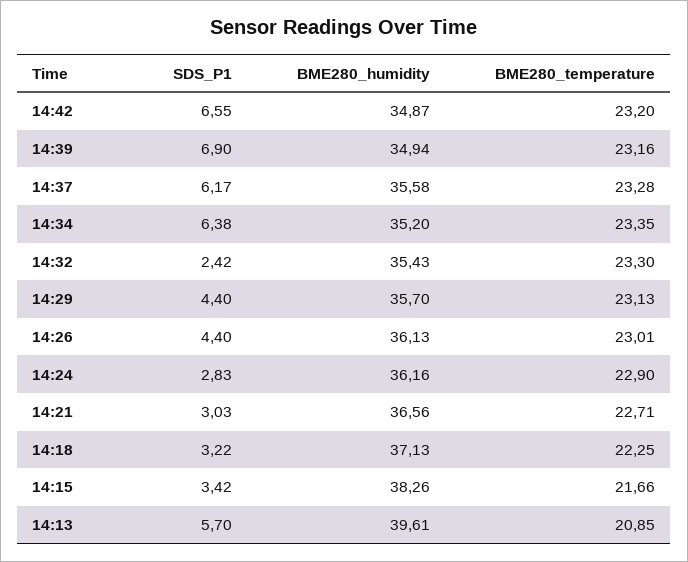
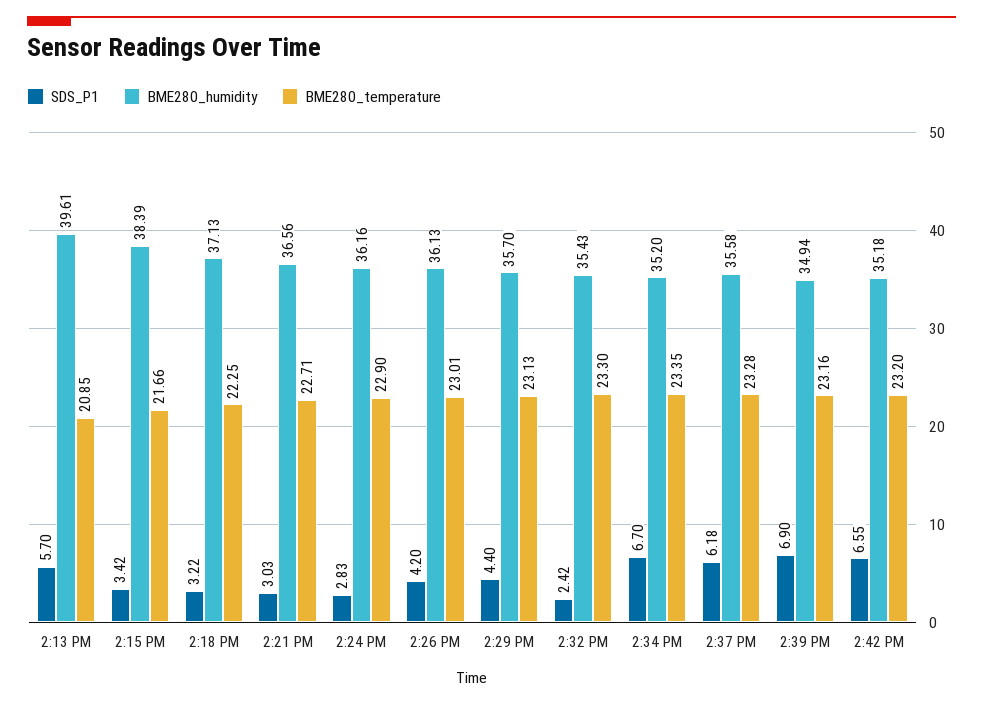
  {
    "SDS_P1": {
      "14:42": 6.55,
      "14:39": 6.9,
-     "14:37": 6.17,
+     "14:37": 6.18,
-     "14:34": 6.38,
+     "14:34": 6.7,
      "14:32": 2.42,
      "14:29": 4.4,
-     "14:26": 4.4,
+     "14:26": 4.2,
      "14:24": 2.83,
      "14:21": 3.03,
      "14:18": 3.22,
      "14:15": 3.42,
      "14:13": 5.7
    },
    "BME280_humidity": {
-     "14:42": 34.87,
+     "14:42": 35.18,
      "14:39": 34.94,
      "14:37": 35.58,
      "14:34": 35.2,
      "14:32": 35.43,
      "14:29": 35.7,
      "14:26": 36.13,
      "14:24": 36.16,
      "14:21": 36.56,
      "14:18": 37.13,
-     "14:15": 38.26,
+     "14:15": 38.39,
      "14:13": 39.61
    },
    "BME280_temperature": {
      "14:42": 23.2,
      "14:39": 23.16,
      "14:37": 23.28,
      "14:34": 23.35,
      "14:32": 23.3,
      "14:29": 23.13,
      "14:26": 23.01,
      "14:24": 22.9,
      "14:21": 22.71,
      "14:18": 22.25,
      "14:15": 21.66,
      "14:13": 20.85
    }
  }

